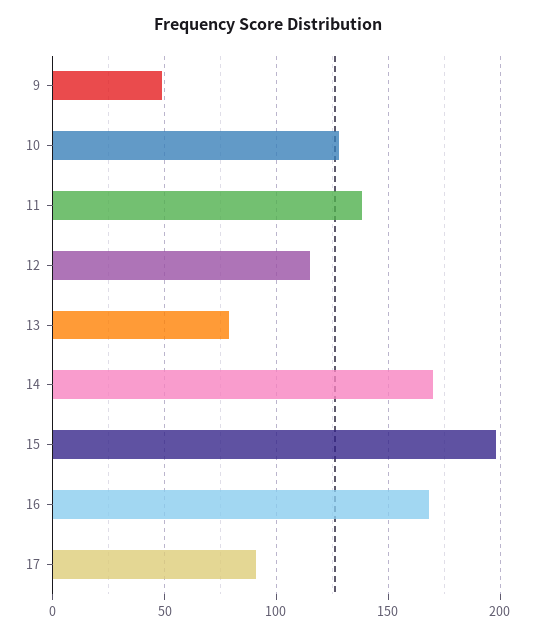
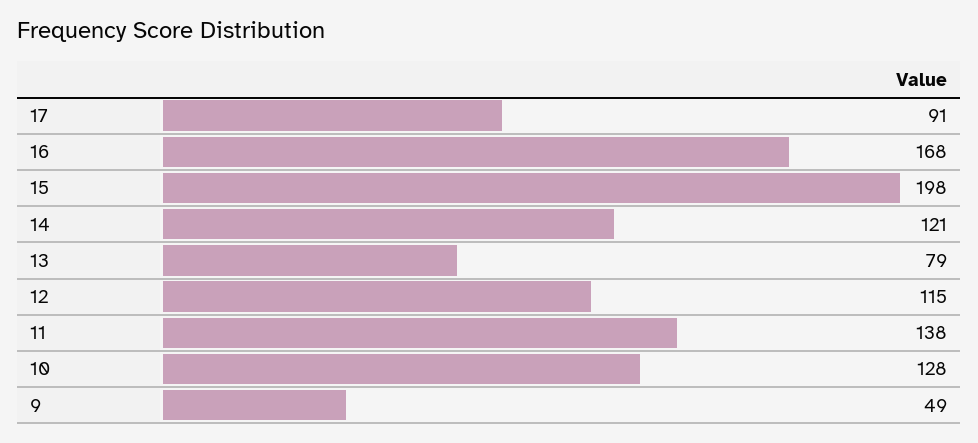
  {
    "9": 49,
    "10": 128,
    "11": 138,
    "12": 115,
    "13": 79,
-   "14": 170,
+   "14": 121,
    "15": 198,
    "16": 168,
    "17": 91
  }

